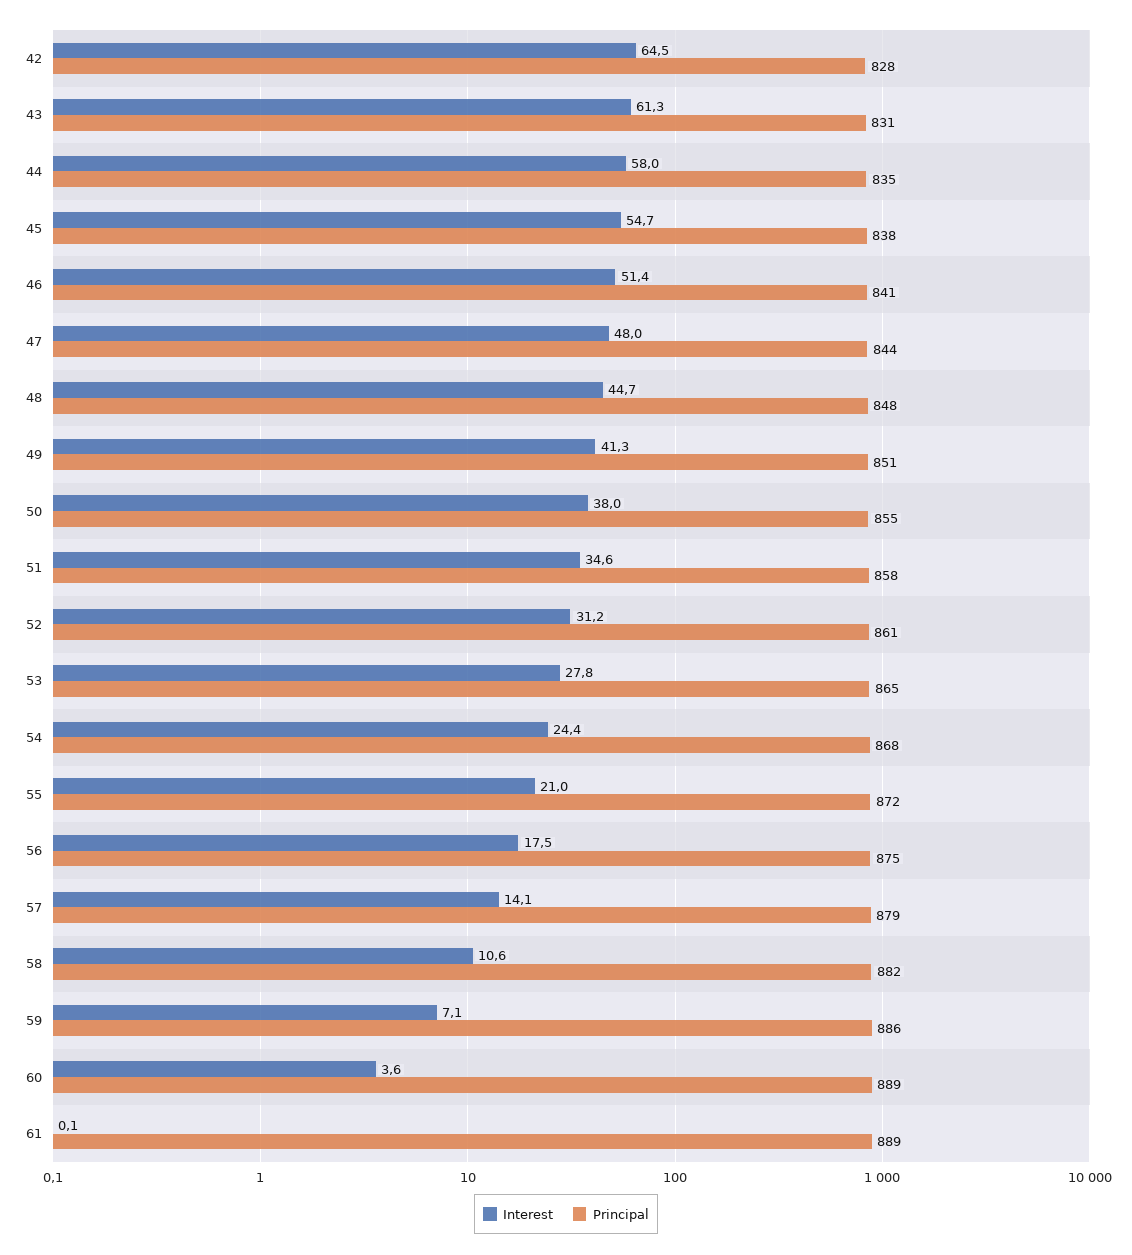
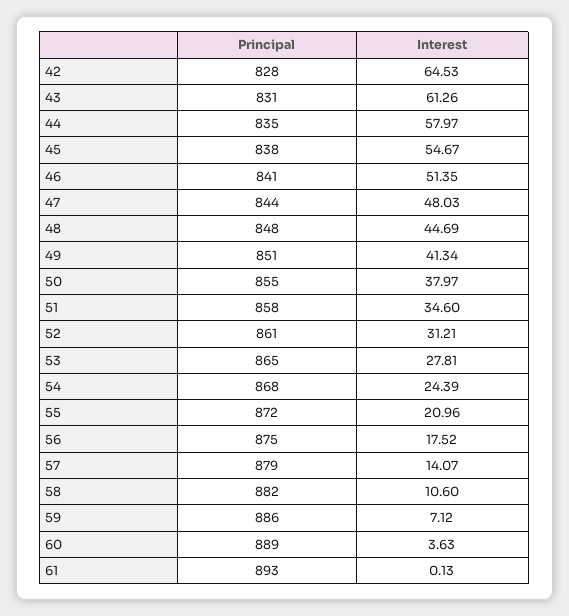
  {
    "Interest": {
      "42": 64.53,
      "43": 61.26,
      "44": 57.97,
      "45": 54.67,
      "46": 51.35,
      "47": 48.03,
      "48": 44.69,
      "49": 41.34,
      "50": 37.97,
      "51": 34.6,
      "52": 31.21,
      "53": 27.81,
      "54": 24.39,
      "55": 20.96,
      "56": 17.52,
      "57": 14.07,
      "58": 10.6,
      "59": 7.12,
      "60": 3.63,
      "61": 0.13
    },
    "Principal": {
      "42": 828,
      "43": 831,
      "44": 835,
      "45": 838,
      "46": 841,
      "47": 844,
      "48": 848,
      "49": 851,
      "50": 855,
      "51": 858,
      "52": 861,
      "53": 865,
      "54": 868,
      "55": 872,
      "56": 875,
      "57": 879,
      "58": 882,
      "59": 886,
      "60": 889,
-     "61": 889
+     "61": 893
    }
  }

